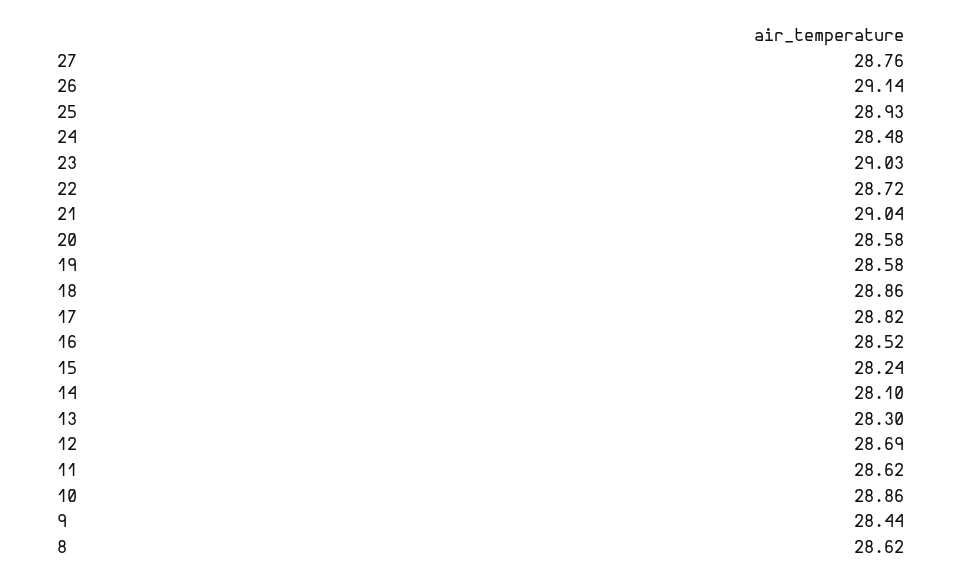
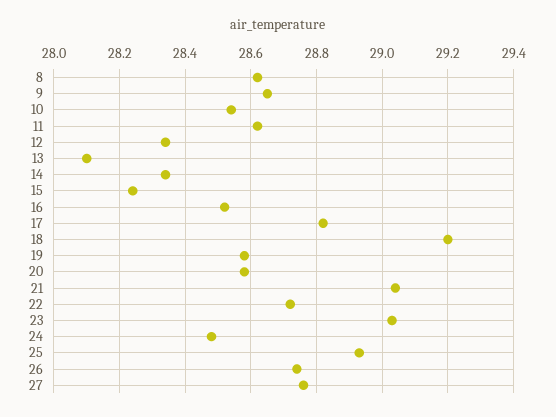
  {
    "27": 28.76,
-   "26": 29.14,
+   "26": 28.75,
    "25": 28.93,
    "24": 28.48,
    "23": 29.03,
    "22": 28.72,
    "21": 29.04,
    "20": 28.58,
    "19": 28.58,
-   "18": 28.86,
+   "18": 29.2,
    "17": 28.82,
    "16": 28.52,
    "15": 28.24,
-   "14": 28.1,
+   "14": 28.35,
-   "13": 28.3,
+   "13": 28.1,
-   "12": 28.69,
+   "12": 28.35,
    "11": 28.62,
-   "10": 28.86,
+   "10": 28.55,
-   "9": 28.44,
+   "9": 28.65,
    "8": 28.62
  }

